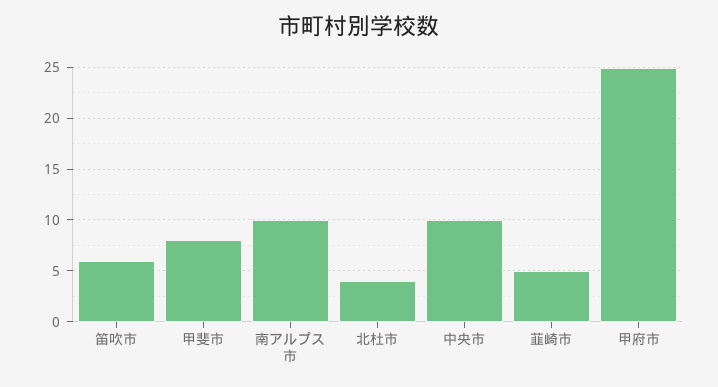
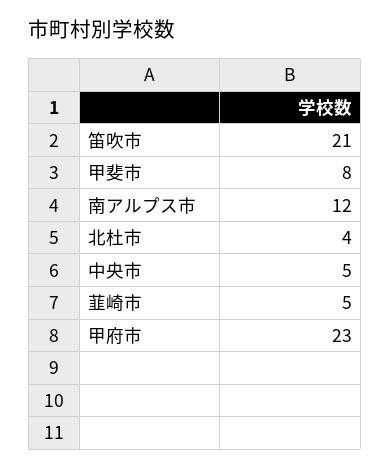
  {
-   "笛吹市": 6,
+   "笛吹市": 21,
    "甲斐市": 8,
-   "南アルプス市": 10,
+   "南アルプス市": 12,
    "北杜市": 4,
-   "中央市": 10,
+   "中央市": 5,
    "韮崎市": 5,
-   "甲府市": 25
+   "甲府市": 23
  }

